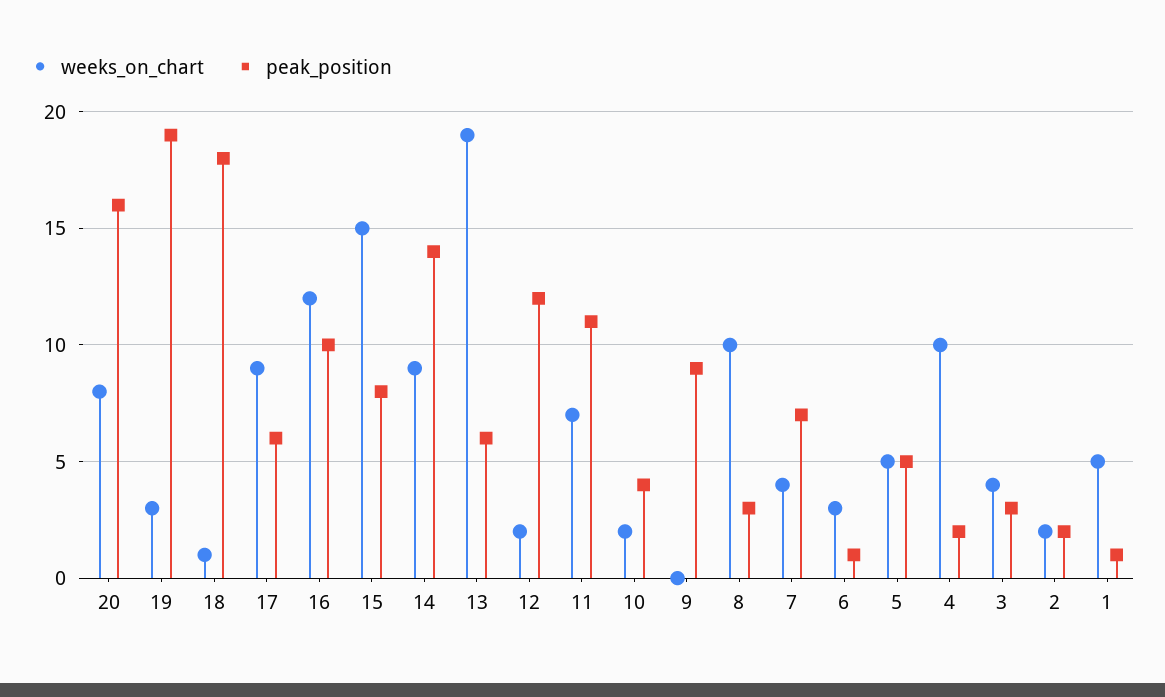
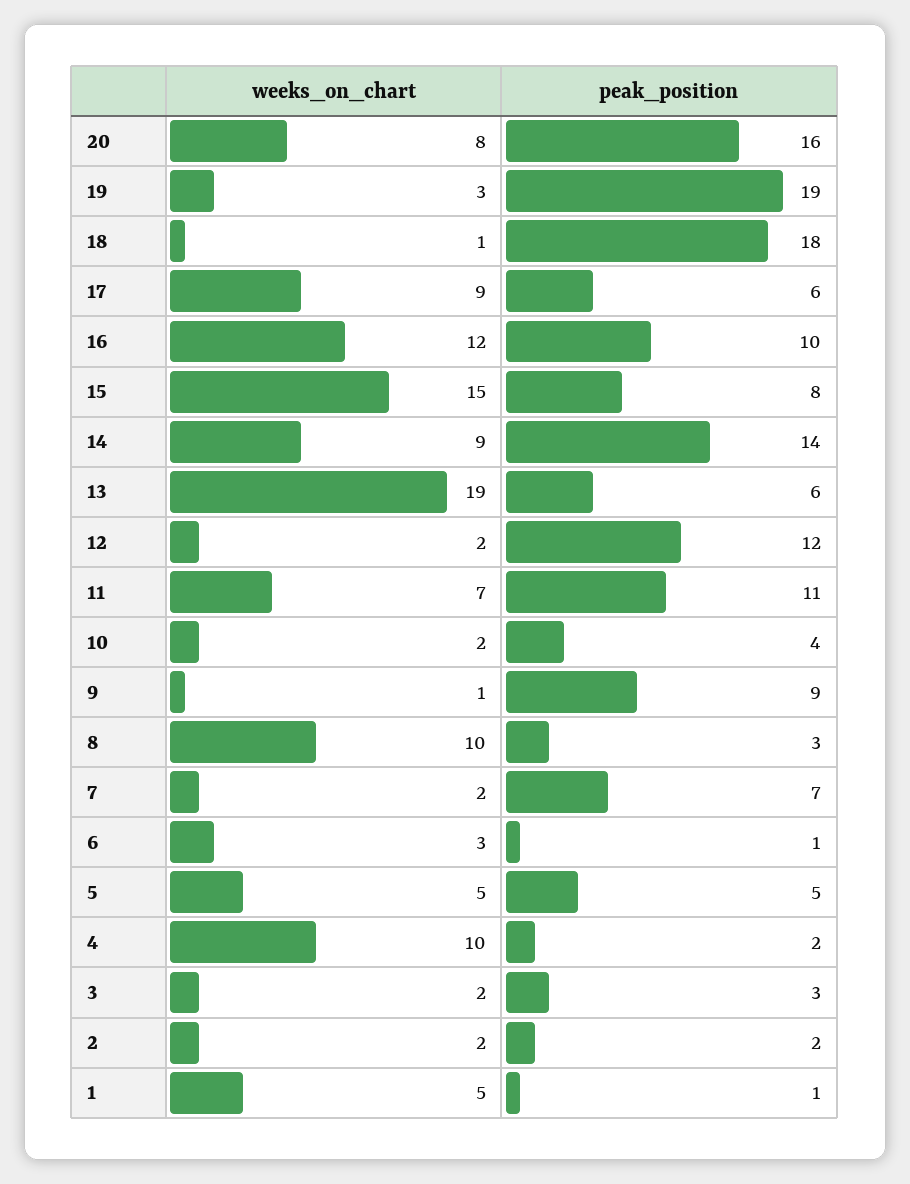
  {
    "weeks_on_chart": {
      "20": 8,
      "19": 3,
      "18": 1,
      "17": 9,
      "16": 12,
      "15": 15,
      "14": 9,
      "13": 19,
      "12": 2,
      "11": 7,
      "10": 2,
-     "9": 0,
+     "9": 1,
      "8": 10,
-     "7": 4,
+     "7": 2,
      "6": 3,
      "5": 5,
      "4": 10,
-     "3": 4,
+     "3": 2,
      "2": 2,
      "1": 5
    },
    "peak_position": {
      "20": 16,
      "19": 19,
      "18": 18,
      "17": 6,
      "16": 10,
      "15": 8,
      "14": 14,
      "13": 6,
      "12": 12,
      "11": 11,
      "10": 4,
      "9": 9,
      "8": 3,
      "7": 7,
      "6": 1,
      "5": 5,
      "4": 2,
      "3": 3,
      "2": 2,
      "1": 1
    }
  }

